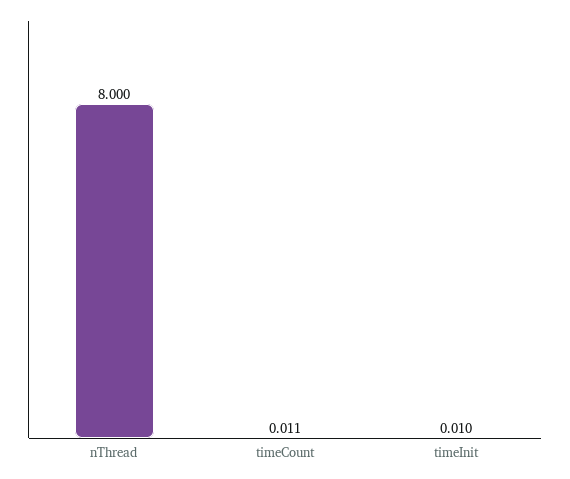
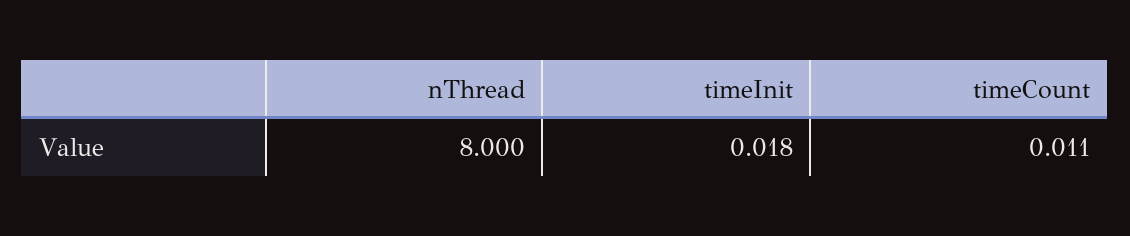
  {
    "nThread": 8,
    "timeCount": 0.011,
-   "timeInit": 0.01
+   "timeInit": 0.018
  }

